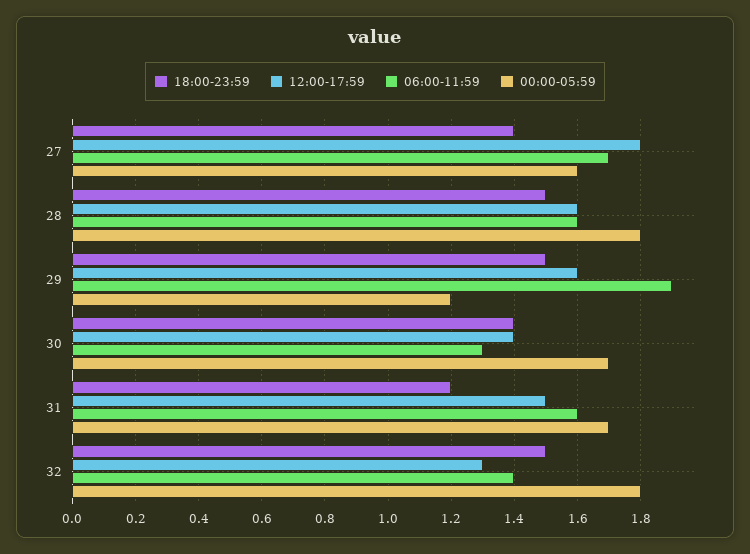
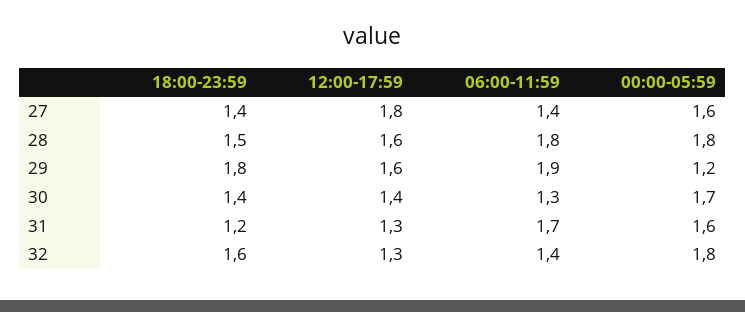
  {
    "18:00-23:59": {
      "27": 1.4,
      "28": 1.5,
-     "29": 1.5,
+     "29": 1.8,
      "30": 1.4,
      "31": 1.2,
-     "32": 1.5
+     "32": 1.6
    },
    "12:00-17:59": {
      "27": 1.8,
      "28": 1.6,
      "29": 1.6,
      "30": 1.4,
-     "31": 1.5,
+     "31": 1.3,
      "32": 1.3
    },
    "06:00-11:59": {
-     "27": 1.7,
+     "27": 1.4,
-     "28": 1.6,
+     "28": 1.8,
      "29": 1.9,
      "30": 1.3,
-     "31": 1.6,
+     "31": 1.7,
      "32": 1.4
    },
    "00:00-05:59": {
      "27": 1.6,
      "28": 1.8,
      "29": 1.2,
      "30": 1.7,
-     "31": 1.7,
+     "31": 1.6,
      "32": 1.8
    }
  }

